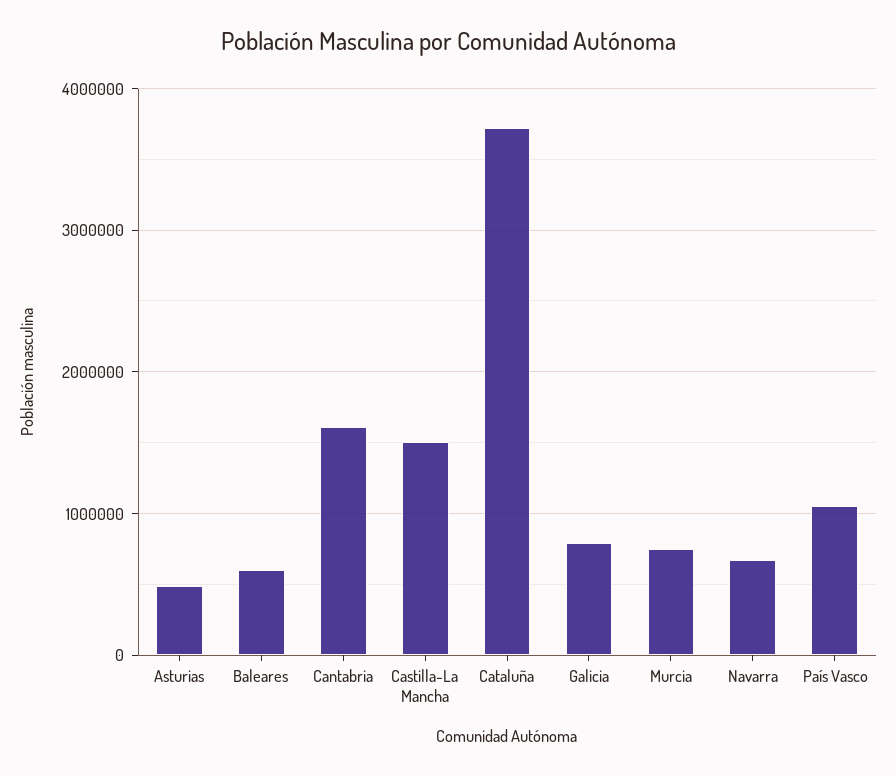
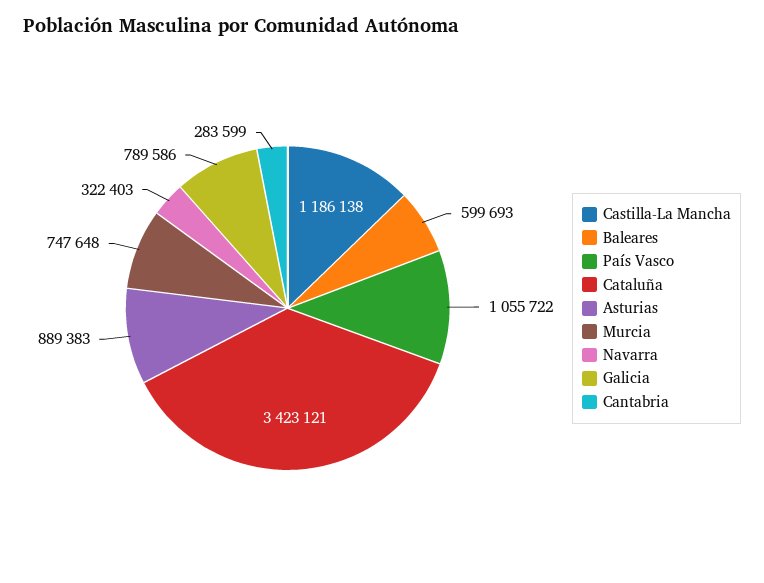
  {
-   "Asturias": 500000,
+   "Asturias": 889383,
    "Baleares": 599693,
-   "Cantabria": 1600000,
+   "Cantabria": 283599,
-   "Castilla-La Mancha": 1500000,
+   "Castilla-La Mancha": 1186138,
-   "Cataluña": 3700000,
+   "Cataluña": 3423121,
    "Galicia": 789586,
    "Murcia": 747648,
-   "Navarra": 700000,
+   "Navarra": 322403,
    "País Vasco": 1055722
  }

